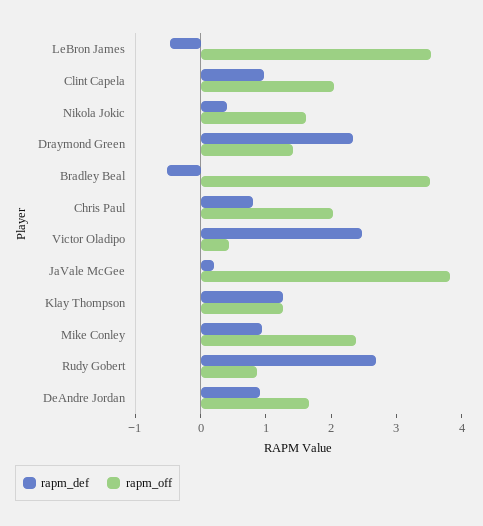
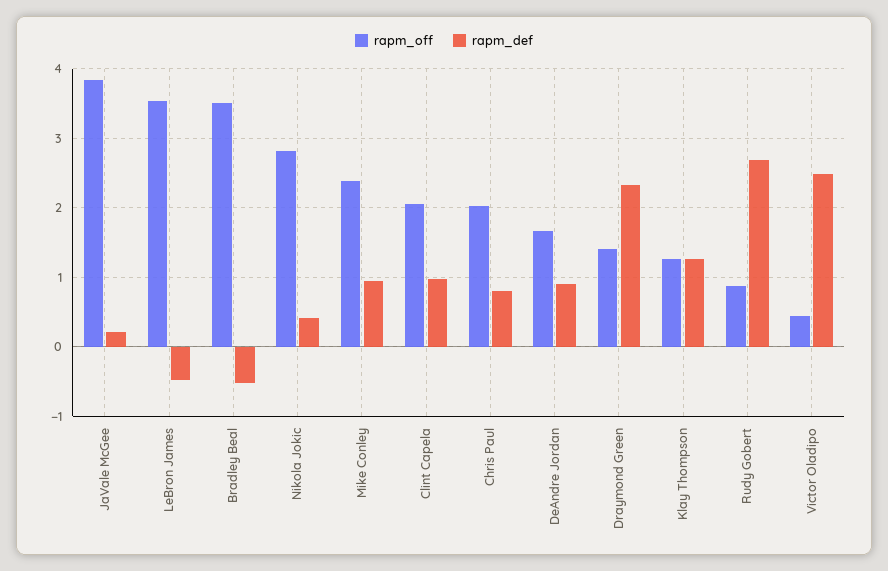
  {
    "rapm_def": {
      "LeBron James": -0.5,
      "Clint Capela": 1,
      "Nikola Jokic": 0.4,
      "Draymond Green": 2.3,
      "Bradley Beal": -0.5,
      "Chris Paul": 0.8,
      "Victor Oladipo": 2.5,
      "JaVale McGee": 0.2,
      "Klay Thompson": 1.3,
      "Mike Conley": 0.9,
      "Rudy Gobert": 2.7,
      "DeAndre Jordan": 0.9
    },
    "rapm_off": {
      "LeBron James": 3.5,
      "Clint Capela": 2.1,
-     "Nikola Jokic": 1.6,
+     "Nikola Jokic": 2.8,
      "Draymond Green": 1.4,
      "Bradley Beal": 3.5,
      "Chris Paul": 2,
      "Victor Oladipo": 0.4,
      "JaVale McGee": 3.8,
      "Klay Thompson": 1.3,
      "Mike Conley": 2.4,
      "Rudy Gobert": 0.9,
      "DeAndre Jordan": 1.7
    }
  }

